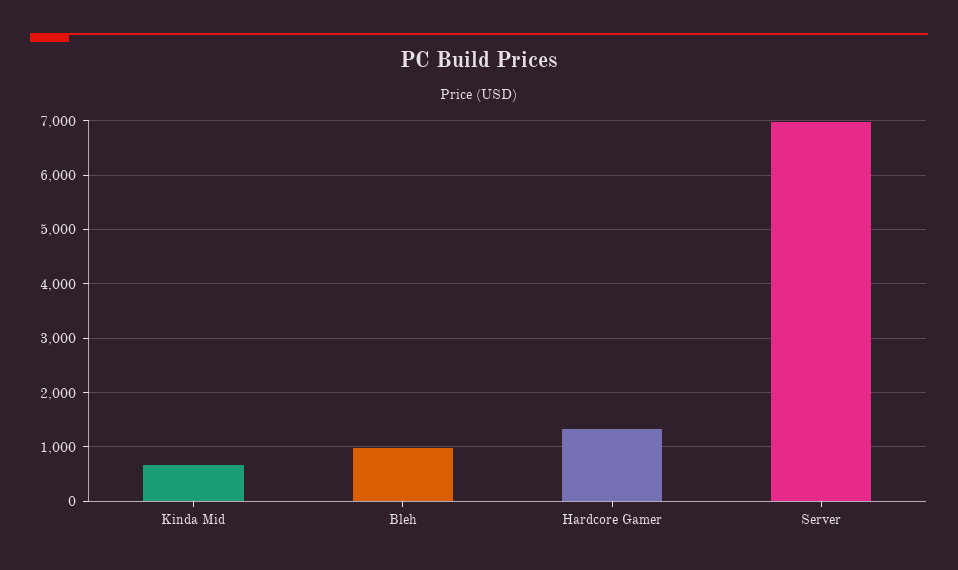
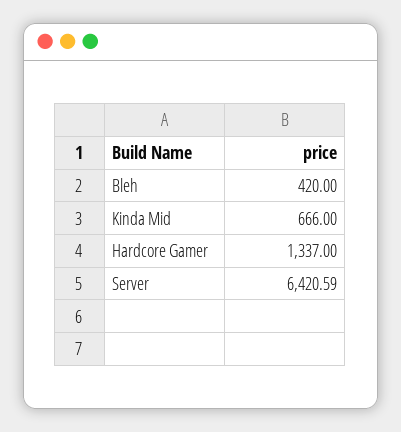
  {
    "Kinda Mid": 666,
-   "Bleh": 1000,
+   "Bleh": 420,
    "Hardcore Gamer": 1337,
-   "Server": 7000
+   "Server": 6420.59
  }

